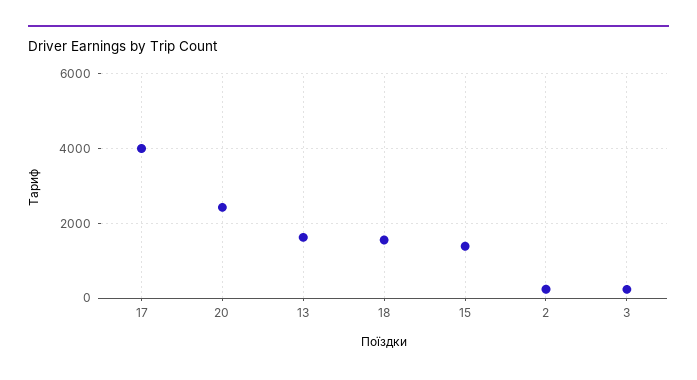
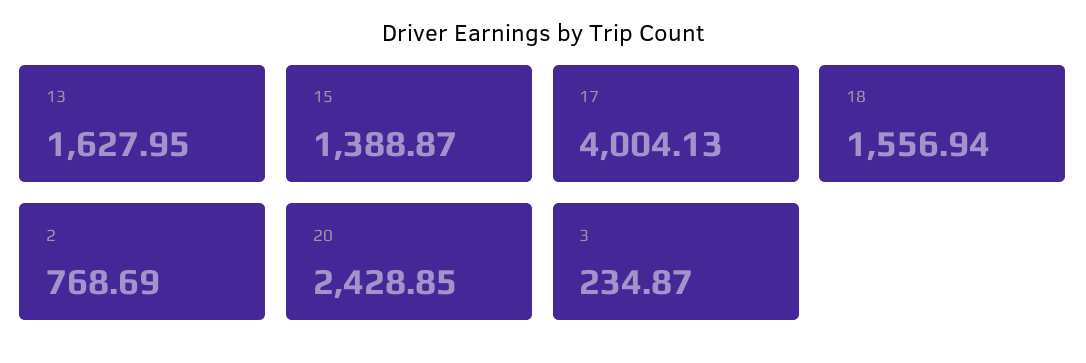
  {
    "17": 4004.13,
    "20": 2428.85,
    "13": 1627.95,
    "18": 1556.94,
    "15": 1388.87,
-   "2": 200,
+   "2": 768.69,
    "3": 234.87
  }

